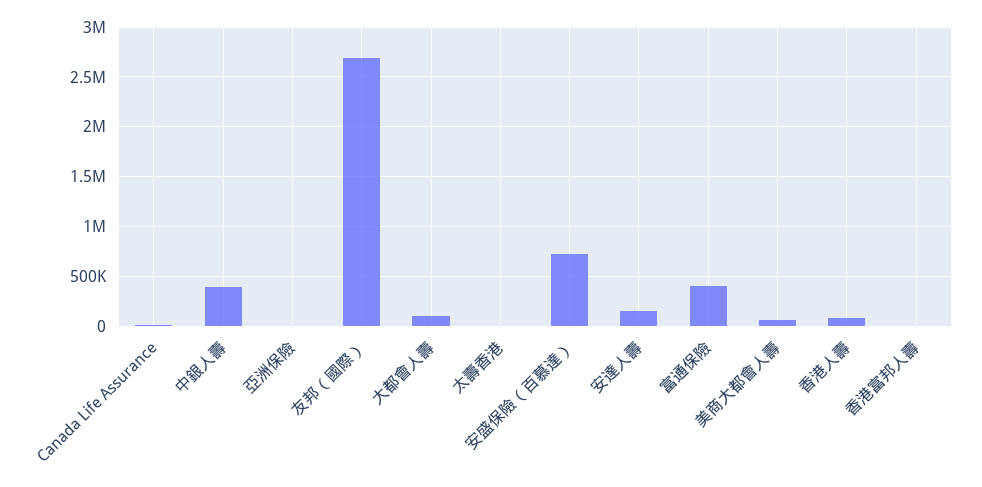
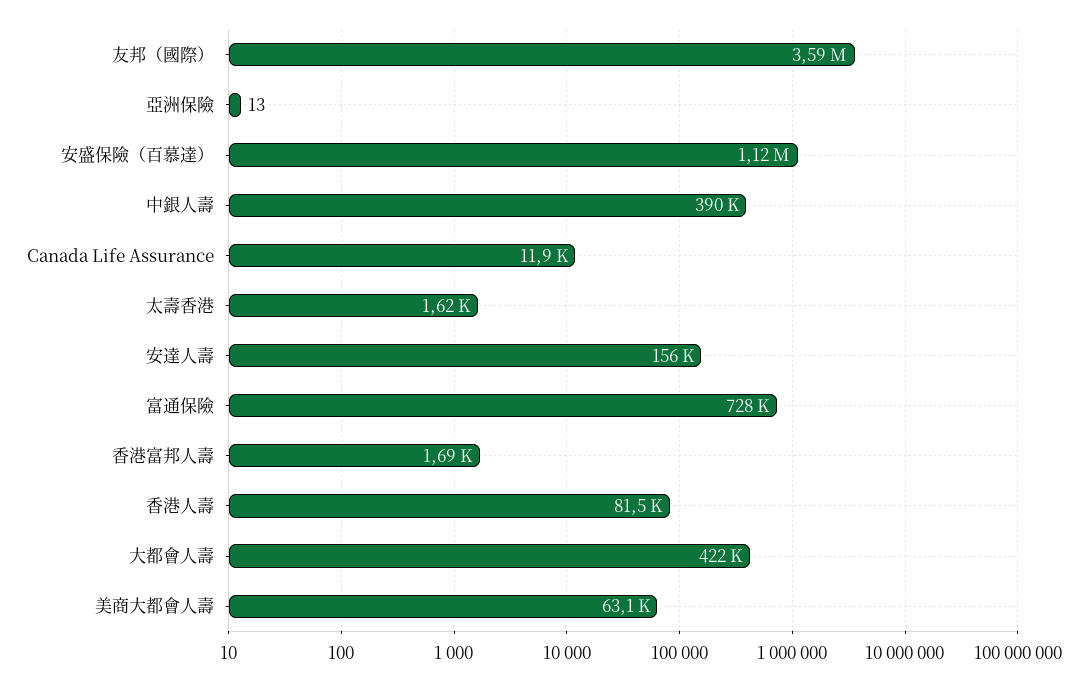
  {
    "Canada Life Assurance": 11900,
    "中銀人壽": 390000,
    "亞洲保險": 13,
-   "友邦（國際）": 2700000,
+   "友邦（國際）": 3590000,
-   "大都會人壽": 100000,
+   "大都會人壽": 422000,
    "太壽香港": 1620,
-   "安盛保險（百慕達）": 700000,
+   "安盛保險（百慕達）": 1120000,
    "安達人壽": 156000,
-   "富通保險": 400000,
+   "富通保險": 728000,
    "美商大都會人壽": 63100,
    "香港人壽": 81500,
    "香港富邦人壽": 1690
  }

